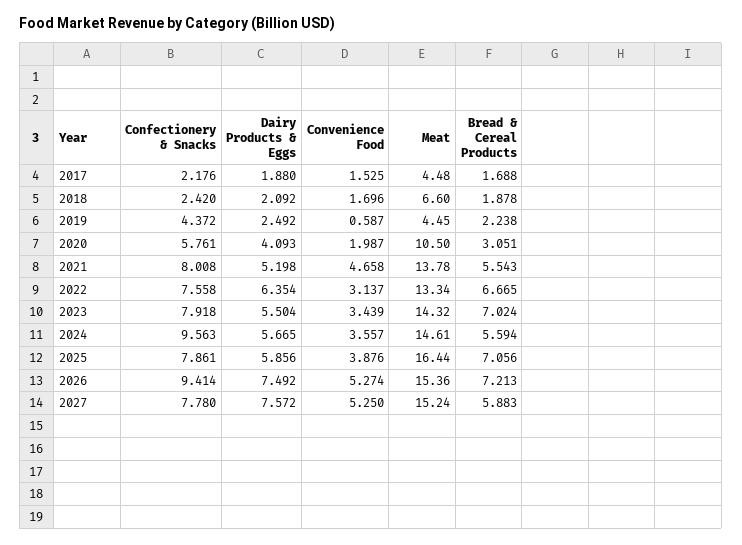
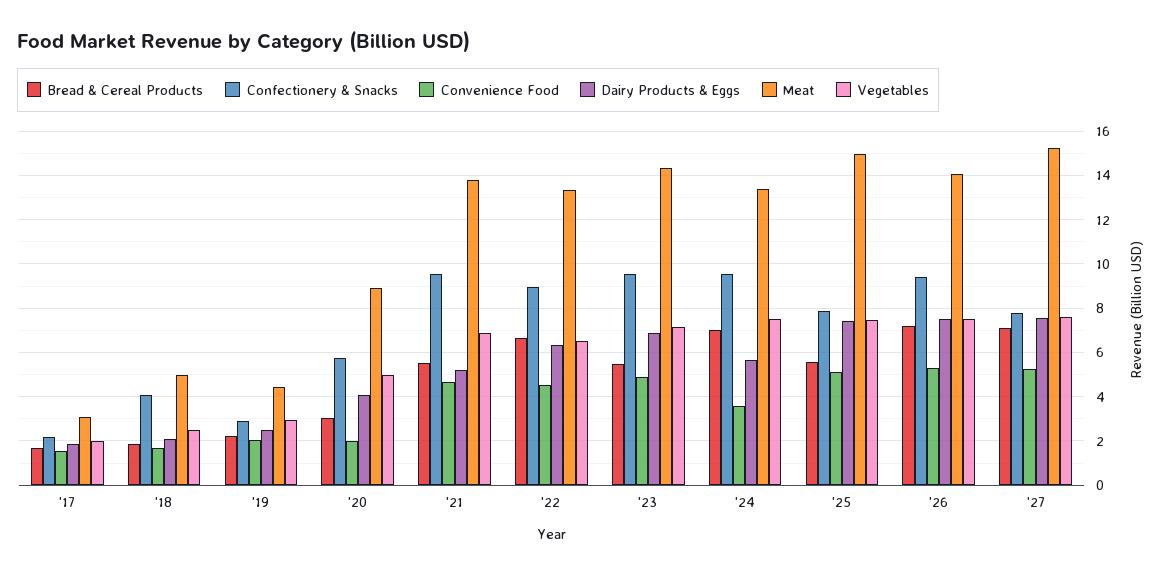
  {
    "Confectionery & Snacks": {
      "2017": 2.176,
-     "2018": 2.42,
+     "2018": 4,
-     "2019": 4.372,
+     "2019": 3,
      "2020": 5.761,
-     "2021": 8.008,
+     "2021": 9.5,
-     "2022": 7.558,
+     "2022": 9,
-     "2023": 7.918,
+     "2023": 9.5,
      "2024": 9.563,
      "2025": 7.861,
      "2026": 9.414,
      "2027": 7.78
    },
    "Dairy Products & Eggs": {
      "2017": 1.88,
      "2018": 2.092,
      "2019": 2.492,
      "2020": 4.093,
      "2021": 5.198,
      "2022": 6.354,
-     "2023": 5.504,
+     "2023": 7,
      "2024": 5.665,
-     "2025": 5.856,
+     "2025": 7.5,
      "2026": 7.492,
      "2027": 7.572
    },
    "Convenience Food": {
      "2017": 1.525,
      "2018": 1.696,
-     "2019": 0.587,
+     "2019": 2,
      "2020": 1.987,
      "2021": 4.658,
-     "2022": 3.137,
+     "2022": 4.5,
-     "2023": 3.439,
+     "2023": 5,
      "2024": 3.557,
-     "2025": 3.876,
+     "2025": 5,
      "2026": 5.274,
      "2027": 5.25
    },
    "Meat": {
-     "2017": 4.48,
+     "2017": 3,
-     "2018": 6.6,
+     "2018": 5,
      "2019": 4.45,
-     "2020": 10.5,
+     "2020": 9,
      "2021": 13.78,
      "2022": 13.34,
      "2023": 14.32,
-     "2024": 14.61,
+     "2024": 13.5,
-     "2025": 16.44,
+     "2025": 15,
-     "2026": 15.36,
+     "2026": 14,
      "2027": 15.24
    },
    "Bread & Cereal Products": {
      "2017": 1.688,
      "2018": 1.878,
      "2019": 2.238,
      "2020": 3.051,
      "2021": 5.543,
      "2022": 6.665,
-     "2023": 7.024,
+     "2023": 5.5,
-     "2024": 5.594,
+     "2024": 7,
-     "2025": 7.056,
+     "2025": 5.5,
      "2026": 7.213,
-     "2027": 5.883
+     "2027": 7
-   }
+   },
+   "Vegetables": {
+     "2017": 2,
+     "2018": 2.5,
+     "2019": 3,
+     "2020": 5,
+     "2021": 7,
+     "2022": 6.5,
+     "2023": 7,
+     "2024": 7.5,
+     "2025": 7.5,
+     "2026": 7.5,
+     "2027": 7.5
+   }
  }

